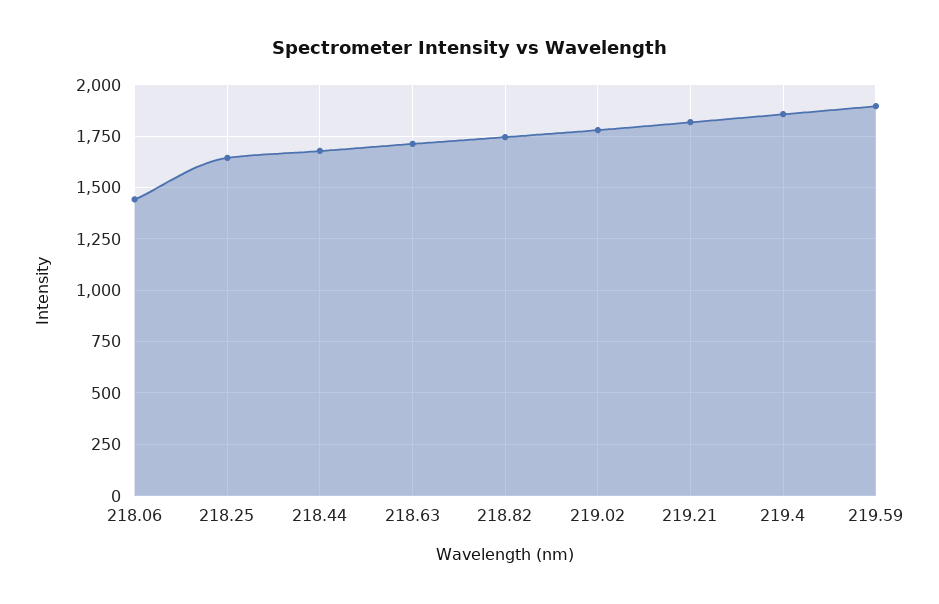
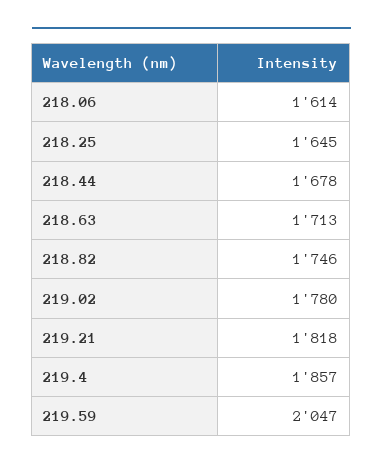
  {
-   "218.06": 1450,
+   "218.06": 1614,
    "218.25": 1645,
    "218.44": 1678,
    "218.63": 1713,
    "218.82": 1746,
    "219.02": 1780,
    "219.21": 1818,
    "219.4": 1857,
-   "219.59": 1900
+   "219.59": 2047
  }

